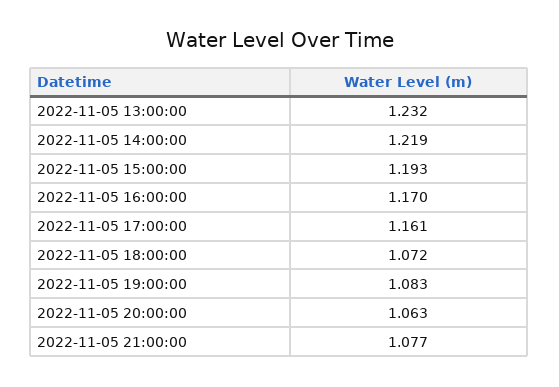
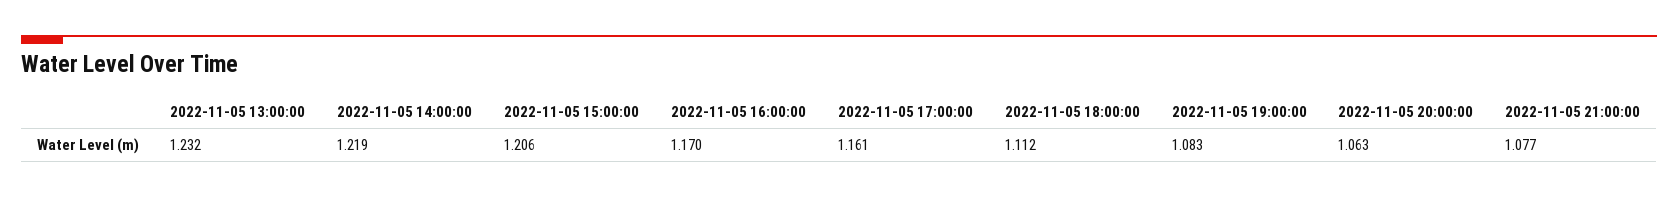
  {
    "2022-11-05 13:00:00": 1.232,
    "2022-11-05 14:00:00": 1.219,
-   "2022-11-05 15:00:00": 1.193,
+   "2022-11-05 15:00:00": 1.206,
    "2022-11-05 16:00:00": 1.17,
    "2022-11-05 17:00:00": 1.161,
-   "2022-11-05 18:00:00": 1.072,
+   "2022-11-05 18:00:00": 1.112,
    "2022-11-05 19:00:00": 1.083,
    "2022-11-05 20:00:00": 1.063,
    "2022-11-05 21:00:00": 1.077
  }

